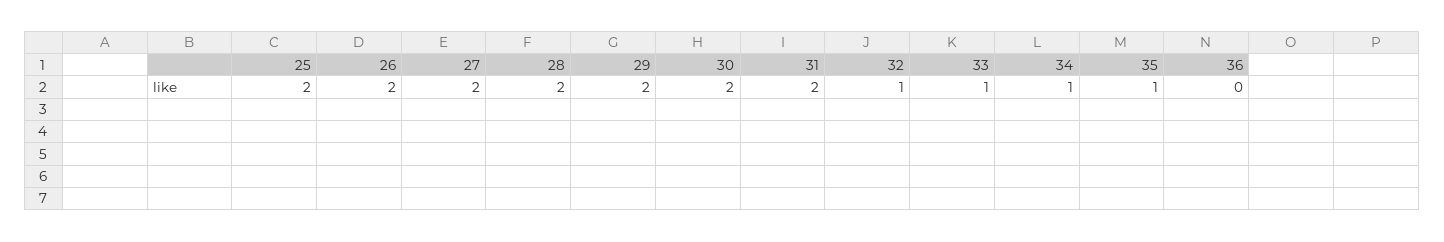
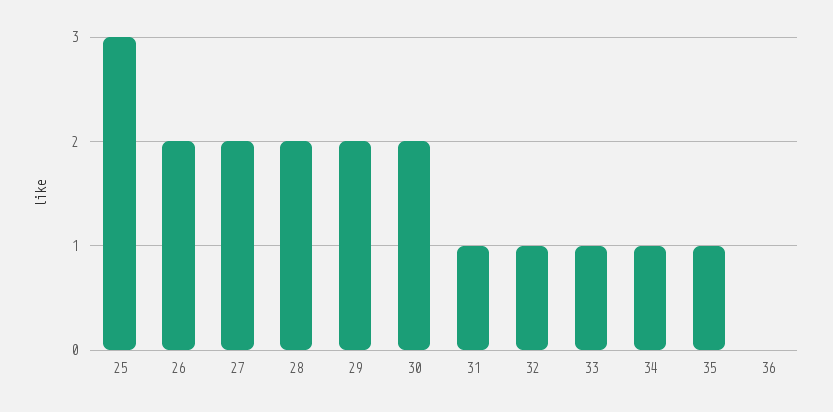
  {
-   "25": 2,
+   "25": 3,
    "26": 2,
    "27": 2,
    "28": 2,
    "29": 2,
    "30": 2,
-   "31": 2,
+   "31": 1,
    "32": 1,
    "33": 1,
    "34": 1,
    "35": 1,
    "36": 0
  }

